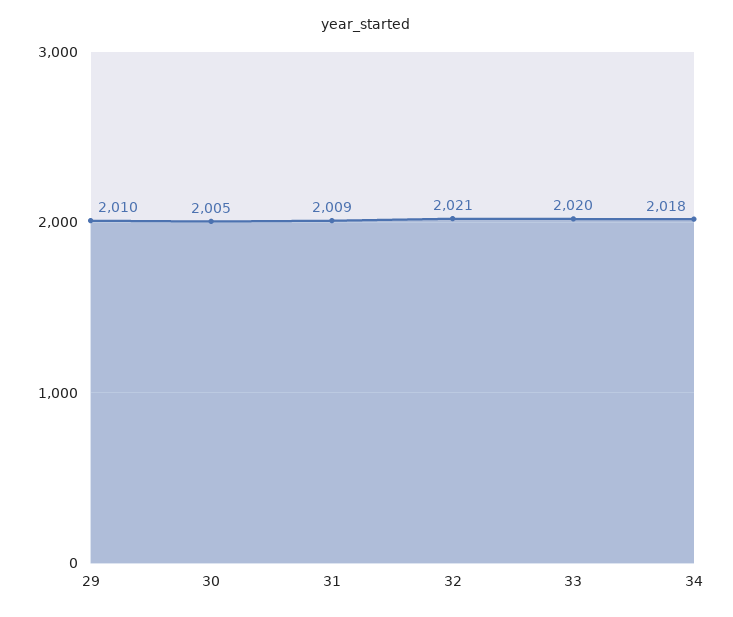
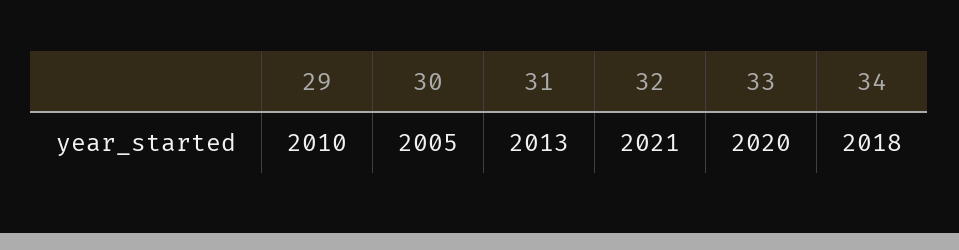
  {
    "29": 2010,
    "30": 2005,
-   "31": 2009,
+   "31": 2013,
    "32": 2021,
    "33": 2020,
    "34": 2018
  }

